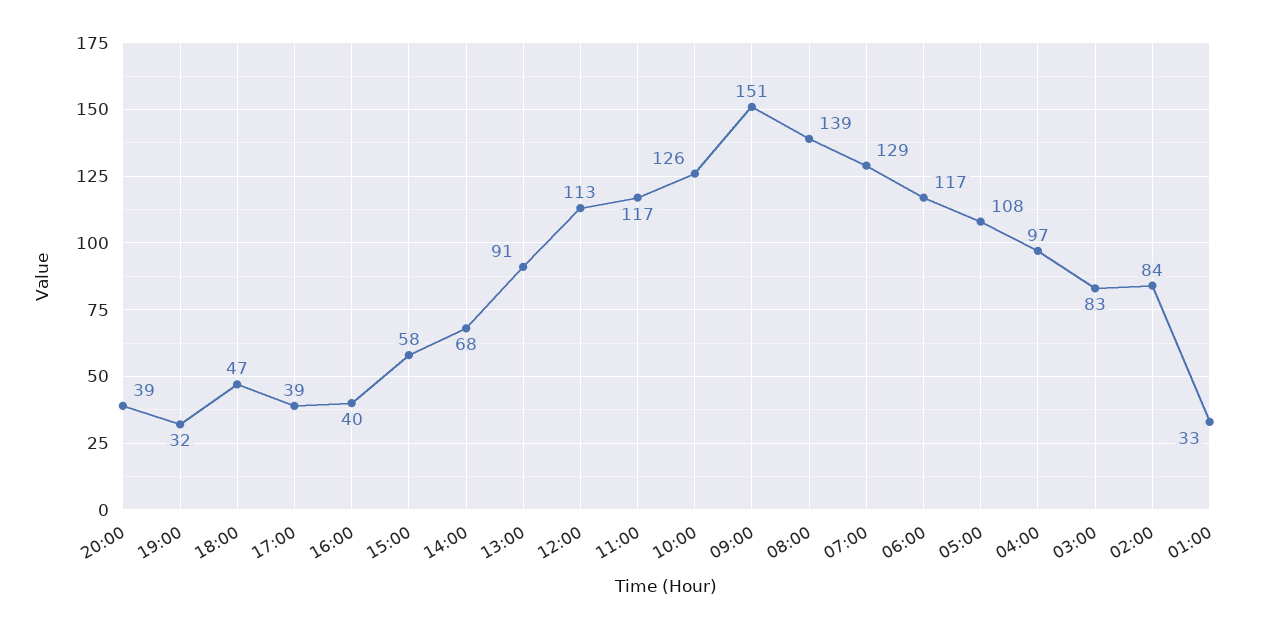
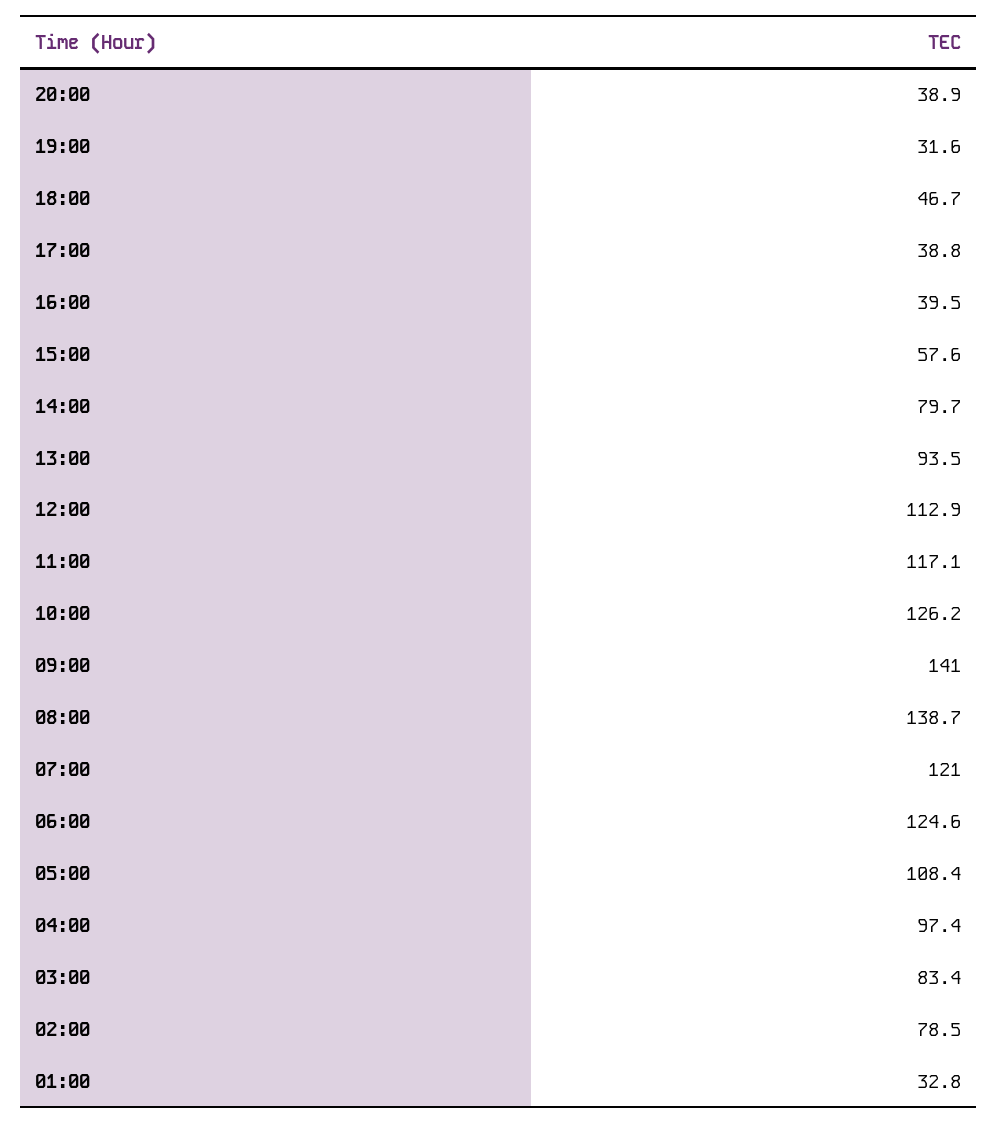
  {
    "20:00": 38.9,
    "19:00": 31.6,
    "18:00": 46.7,
    "17:00": 38.8,
    "16:00": 39.5,
    "15:00": 57.6,
-   "14:00": 68,
+   "14:00": 79.7,
-   "13:00": 91,
+   "13:00": 93.5,
    "12:00": 112.9,
    "11:00": 117.1,
    "10:00": 126.2,
-   "09:00": 151,
+   "09:00": 141,
    "08:00": 138.7,
-   "07:00": 129,
+   "07:00": 121,
-   "06:00": 117,
+   "06:00": 124.6,
    "05:00": 108.4,
    "04:00": 97.4,
    "03:00": 83.4,
-   "02:00": 84,
+   "02:00": 78.5,
    "01:00": 32.8
  }

